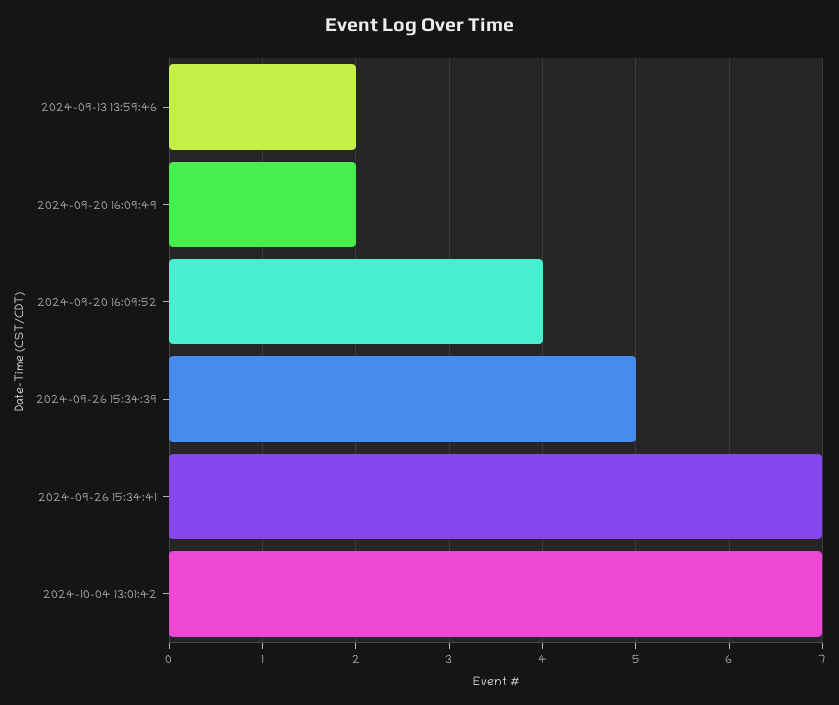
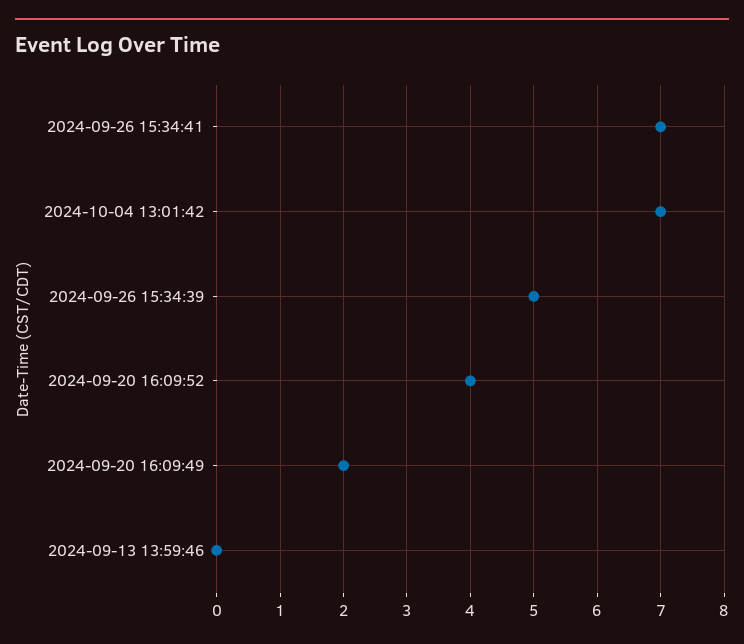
  {
-   "2024-09-13 13:59:46": 2,
+   "2024-09-13 13:59:46": 0,
    "2024-09-20 16:09:49": 2,
    "2024-09-20 16:09:52": 4,
    "2024-09-26 15:34:39": 5,
    "2024-09-26 15:34:41": 7,
    "2024-10-04 13:01:42": 7
  }

